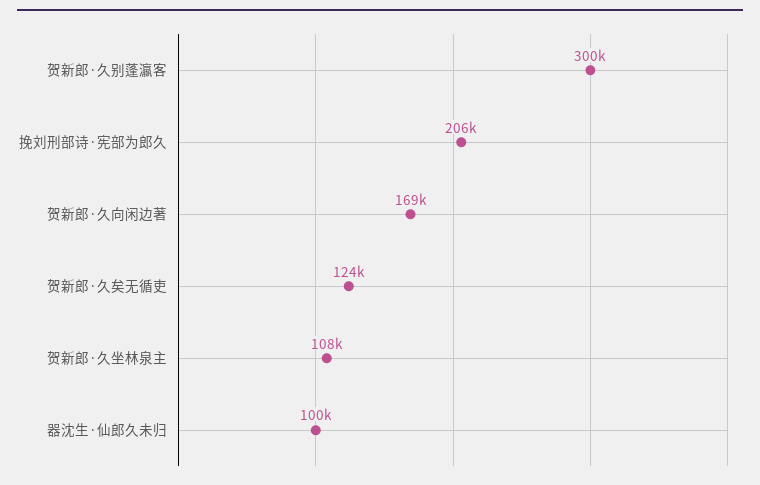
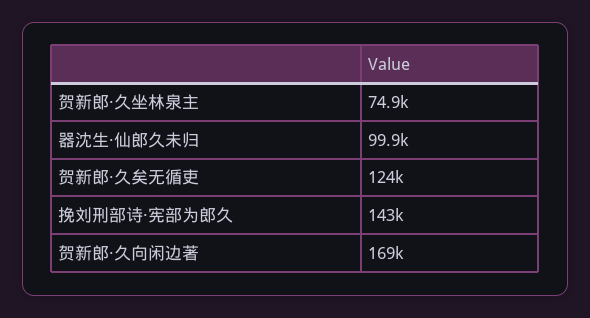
  {
-   "贺新郎·久别蓬瀛客": 300000,
-   "挽刘刑部诗·宪部为郎久": 206000,
+   "挽刘刑部诗·宪部为郎久": 143000,
    "贺新郎·久向闲边著": 169000,
    "贺新郎·久矣无循吏": 124000,
-   "贺新郎·久坐林泉主": 108000,
+   "贺新郎·久坐林泉主": 74900,
    "器沈生·仙郎久未归": 99900
  }

